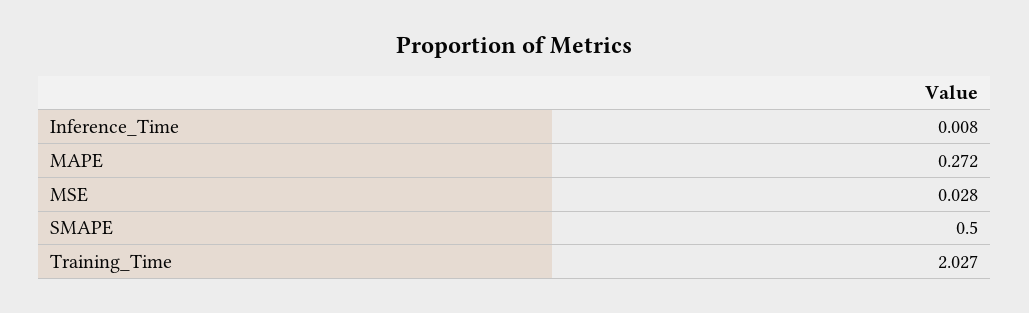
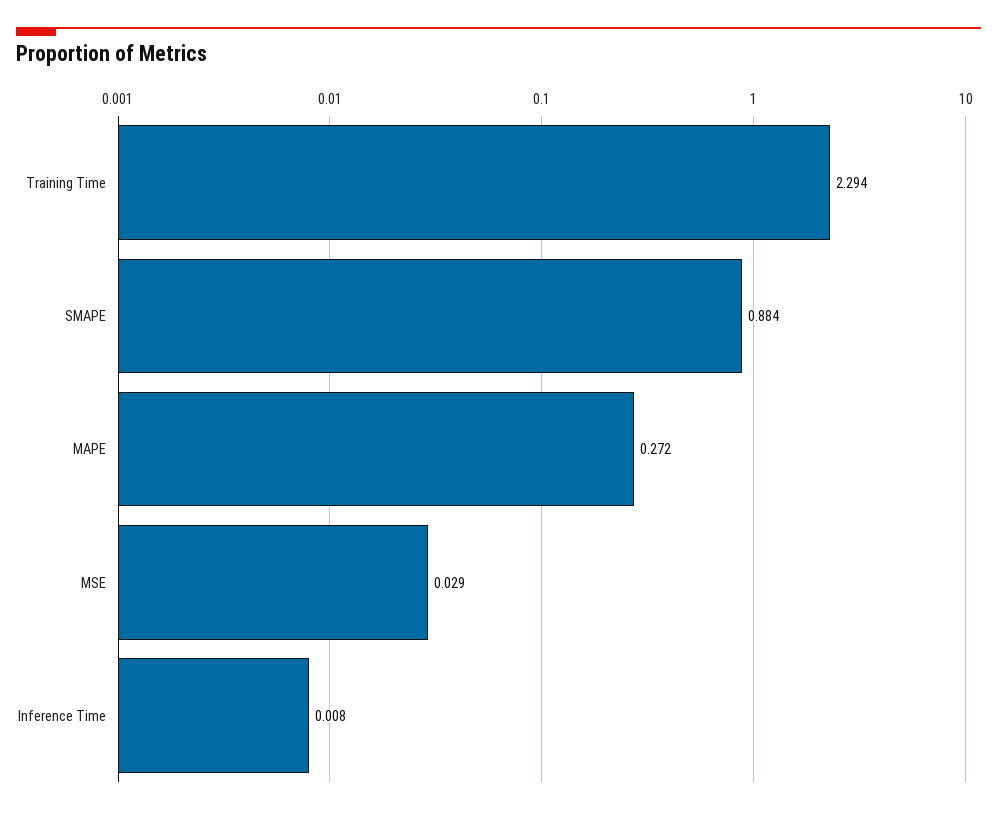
  {
    "Inference_Time": 0.008,
    "MAPE": 0.272,
-   "MSE": 0.028,
+   "MSE": 0.029,
-   "SMAPE": 0.5,
+   "SMAPE": 0.884,
-   "Training_Time": 2.027
+   "Training_Time": 2.294
  }

